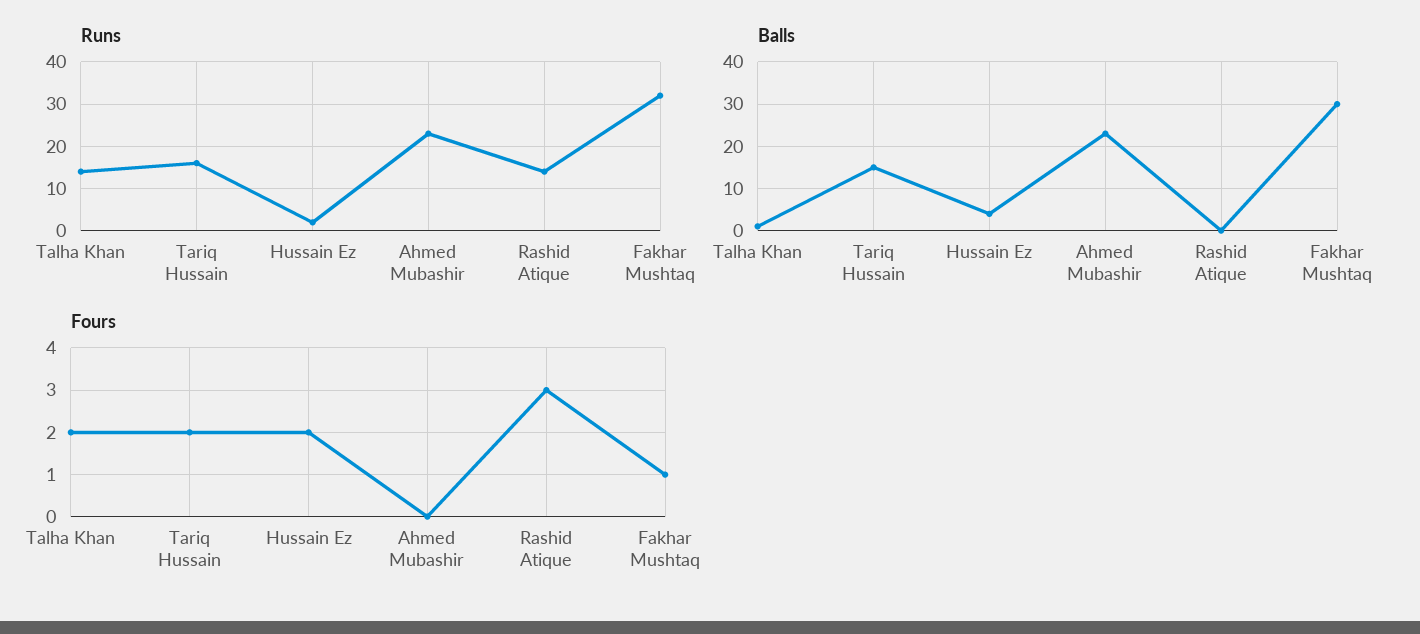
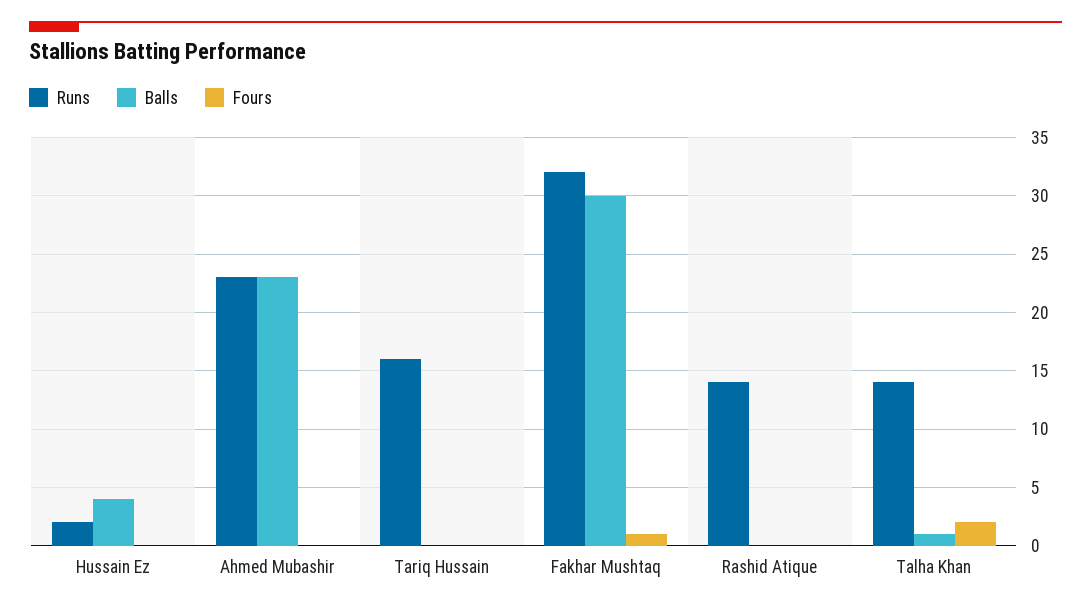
  {
    "Runs": {
      "Talha Khan": 14,
      "Tariq Hussain": 16,
      "Hussain Ez": 2,
      "Ahmed Mubashir": 23,
      "Rashid Atique": 14,
      "Fakhar Mushtaq": 32
    },
    "Balls": {
      "Talha Khan": 1,
-     "Tariq Hussain": 15,
+     "Tariq Hussain": 0,
      "Hussain Ez": 4,
      "Ahmed Mubashir": 23,
      "Rashid Atique": 0,
      "Fakhar Mushtaq": 30
    },
    "Fours": {
      "Talha Khan": 2,
-     "Tariq Hussain": 2,
+     "Tariq Hussain": 0,
-     "Hussain Ez": 2,
+     "Hussain Ez": 0,
      "Ahmed Mubashir": 0,
-     "Rashid Atique": 3,
+     "Rashid Atique": 0,
      "Fakhar Mushtaq": 1
    }
  }

